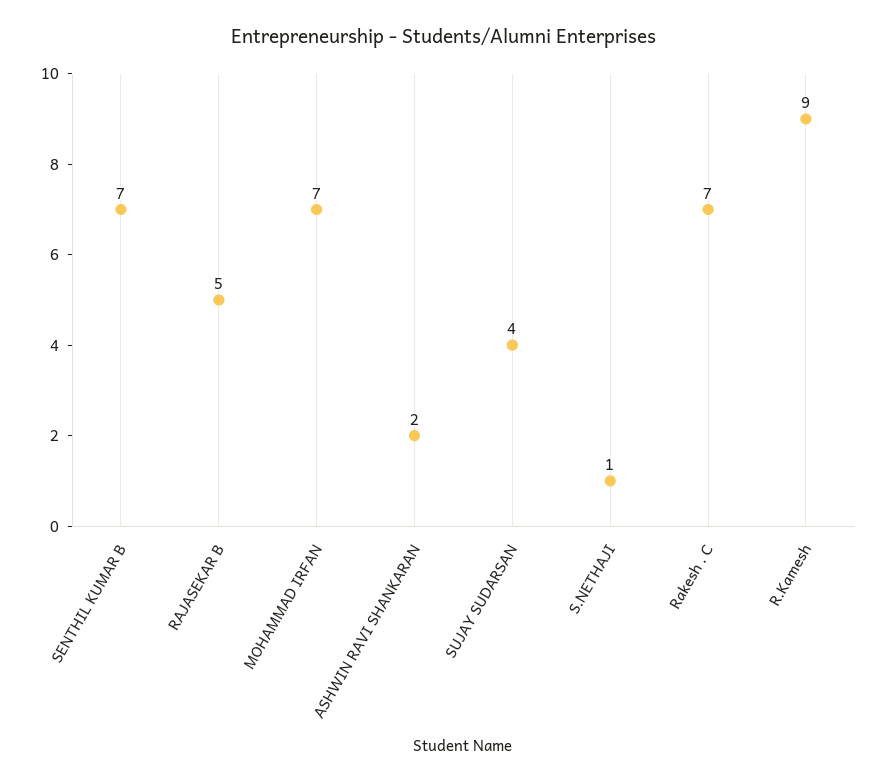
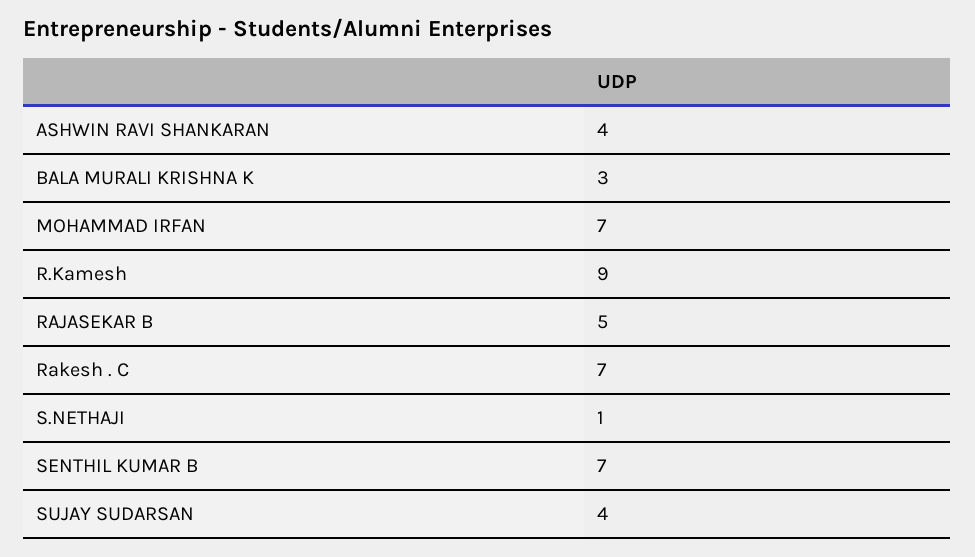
  {
    "SENTHIL KUMAR B": 7,
    "RAJASEKAR B": 5,
    "MOHAMMAD IRFAN": 7,
-   "ASHWIN RAVI SHANKARAN": 2,
+   "ASHWIN RAVI SHANKARAN": 4,
    "SUJAY SUDARSAN": 4,
    "S.NETHAJI": 1,
    "Rakesh . C": 7,
-   "R.Kamesh": 9
+   "R.Kamesh": 9,
+   "BALA MURALI KRISHNA K": 3
  }

